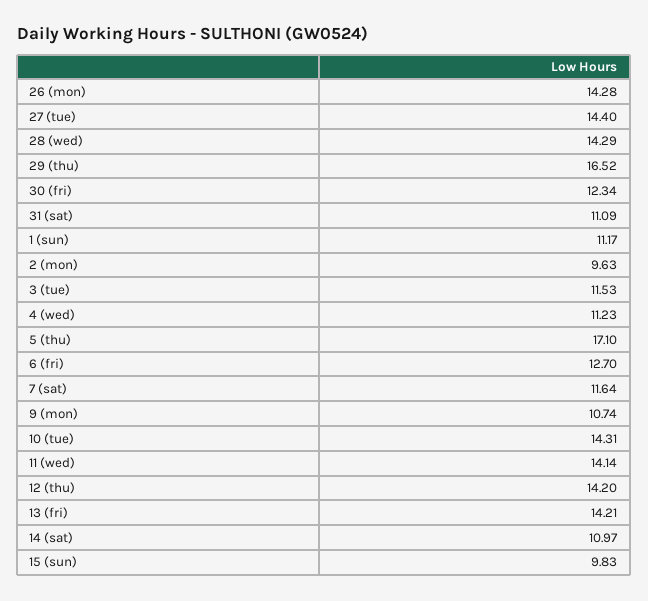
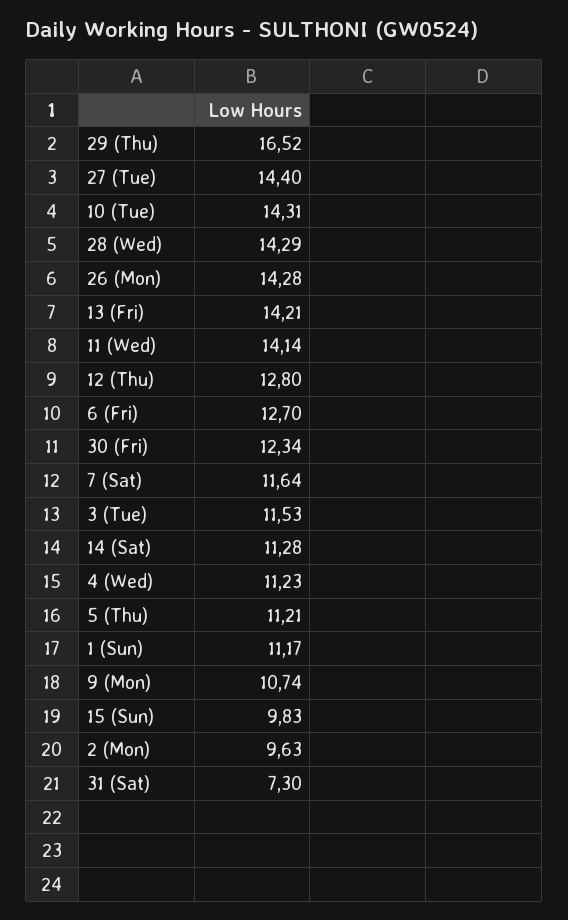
  {
    "26 (mon)": 14.28,
    "27 (tue)": 14.4,
    "28 (wed)": 14.29,
    "29 (thu)": 16.52,
    "30 (fri)": 12.34,
-   "31 (sat)": 11.09,
+   "31 (sat)": 7.3,
    "1 (sun)": 11.17,
    "2 (mon)": 9.63,
    "3 (tue)": 11.53,
    "4 (wed)": 11.23,
-   "5 (thu)": 17.1,
+   "5 (thu)": 11.21,
    "6 (fri)": 12.7,
    "7 (sat)": 11.64,
    "9 (mon)": 10.74,
    "10 (tue)": 14.31,
    "11 (wed)": 14.14,
-   "12 (thu)": 14.2,
+   "12 (thu)": 12.8,
    "13 (fri)": 14.21,
-   "14 (sat)": 10.97,
+   "14 (sat)": 11.28,
    "15 (sun)": 9.83
  }

